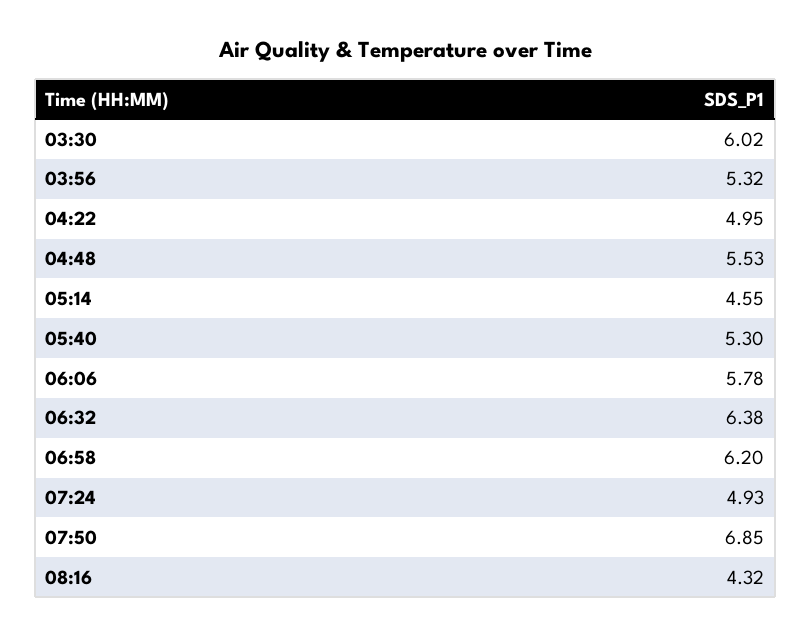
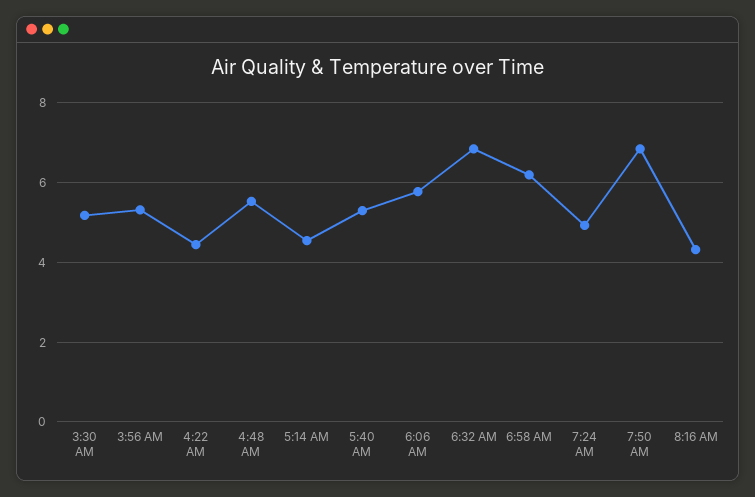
  {
-   "03:30": 6.02,
+   "03:30": 5.2,
    "03:56": 5.32,
-   "04:22": 4.95,
+   "04:22": 4.4,
    "04:48": 5.53,
    "05:14": 4.55,
    "05:40": 5.3,
    "06:06": 5.78,
-   "06:32": 6.38,
+   "06:32": 6.8,
    "06:58": 6.2,
    "07:24": 4.93,
    "07:50": 6.85,
    "08:16": 4.32
  }

